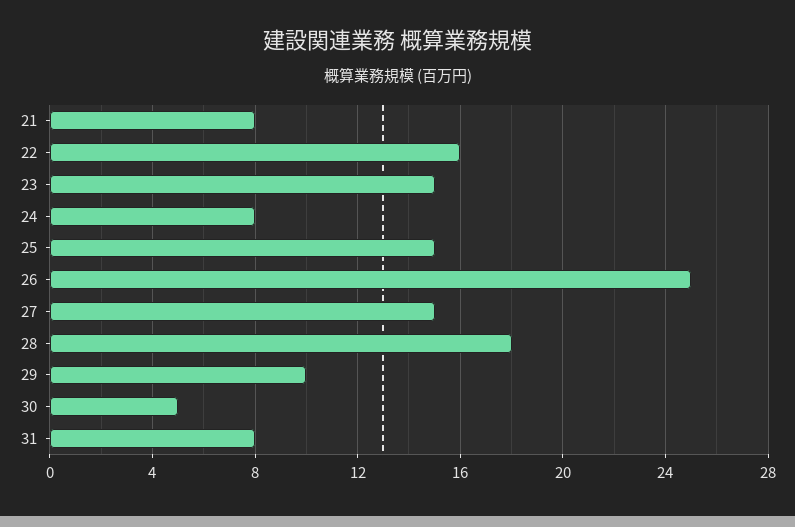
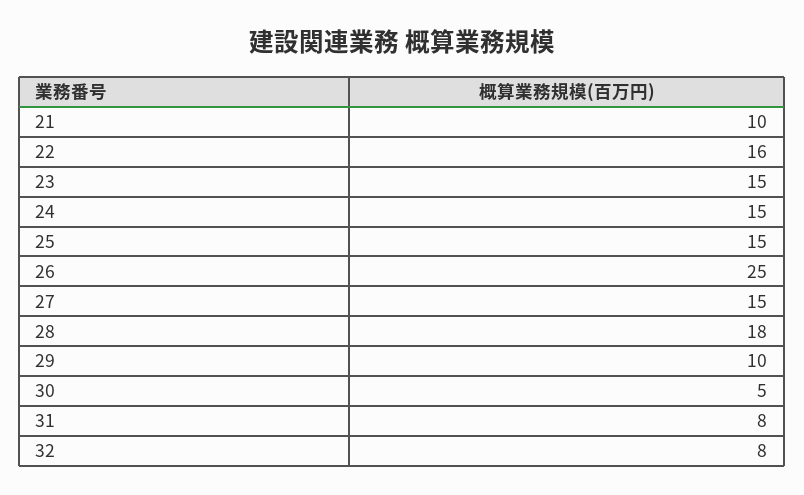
  {
-   "21": 8,
+   "21": 10,
    "22": 16,
    "23": 15,
-   "24": 8,
+   "24": 15,
    "25": 15,
    "26": 25,
    "27": 15,
    "28": 18,
    "29": 10,
    "30": 5,
-   "31": 8
+   "31": 8,
+   "32": 8
  }

